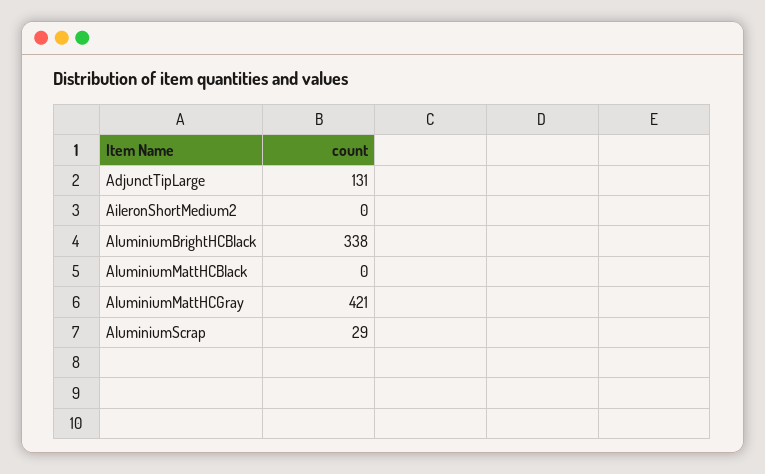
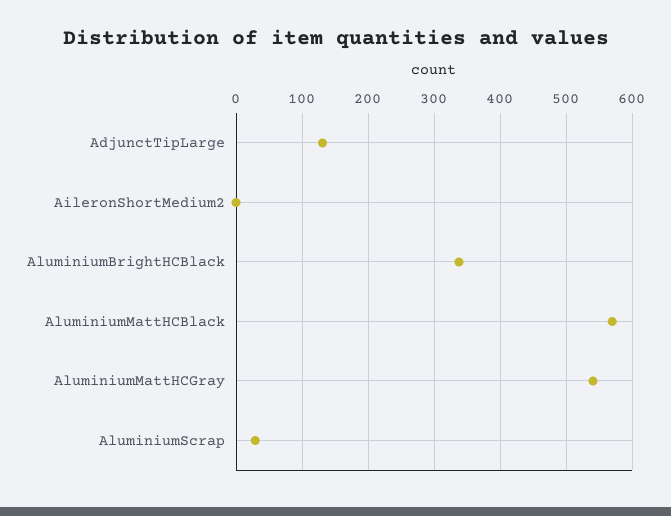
  {
    "AdjunctTipLarge": 131,
    "AileronShortMedium2": 0,
    "AluminiumBrightHCBlack": 338,
-   "AluminiumMattHCBlack": 0,
+   "AluminiumMattHCBlack": 570,
-   "AluminiumMattHCGray": 421,
+   "AluminiumMattHCGray": 540,
    "AluminiumScrap": 29
  }

